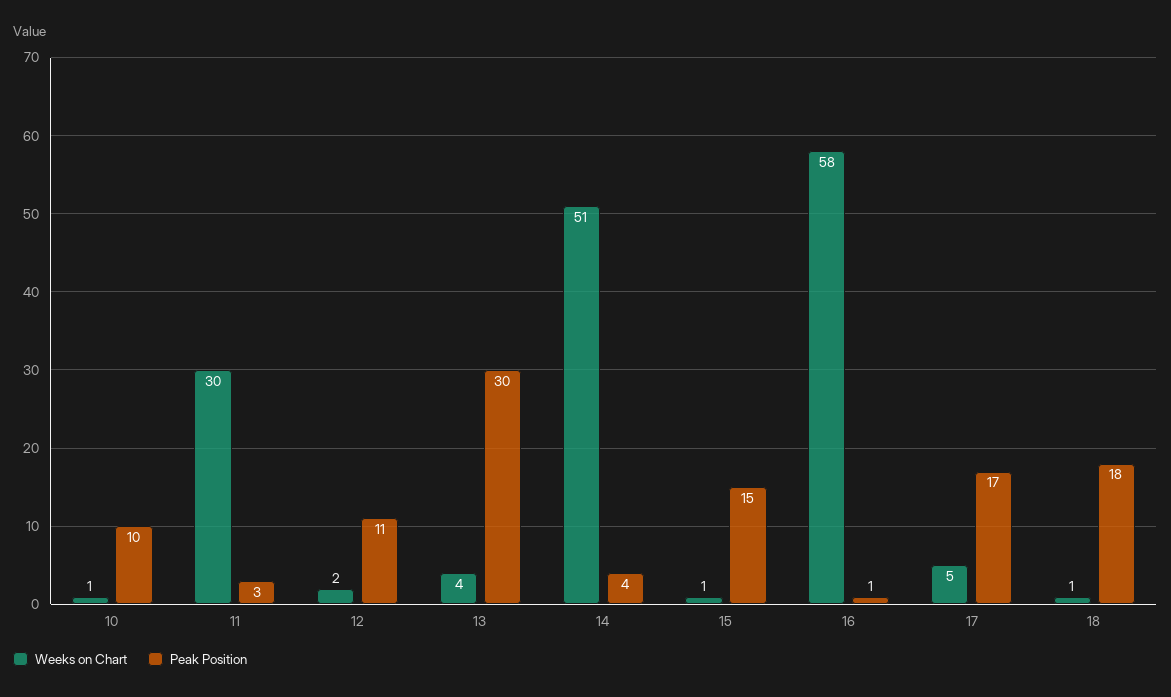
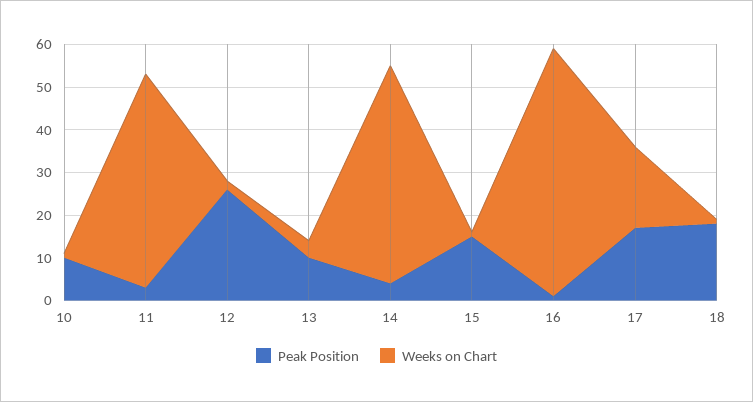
  {
    "Weeks on Chart": {
      "10": 1,
-     "11": 30,
+     "11": 50,
      "12": 2,
      "13": 4,
      "14": 51,
      "15": 1,
      "16": 58,
-     "17": 5,
+     "17": 20,
      "18": 1
    },
    "Peak Position": {
      "10": 10,
      "11": 3,
-     "12": 11,
+     "12": 25,
-     "13": 30,
+     "13": 10,
      "14": 4,
      "15": 15,
      "16": 1,
      "17": 17,
      "18": 18
    }
  }

